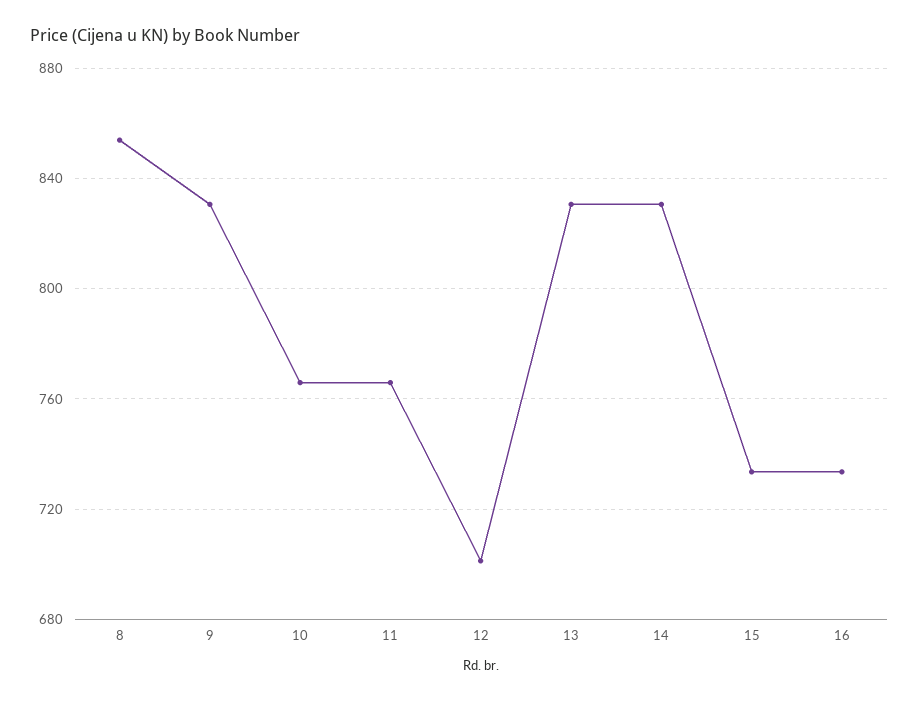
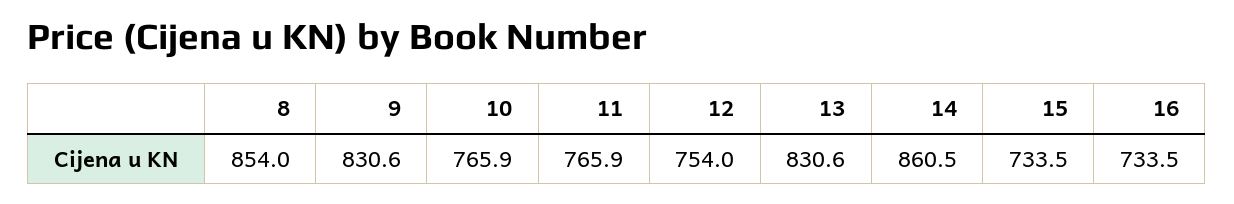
  {
    "8": 854,
    "9": 830.6,
    "10": 765.9,
    "11": 765.9,
-   "12": 700,
+   "12": 754,
    "13": 830.6,
-   "14": 830,
+   "14": 860.5,
    "15": 733.5,
    "16": 733.5
  }

